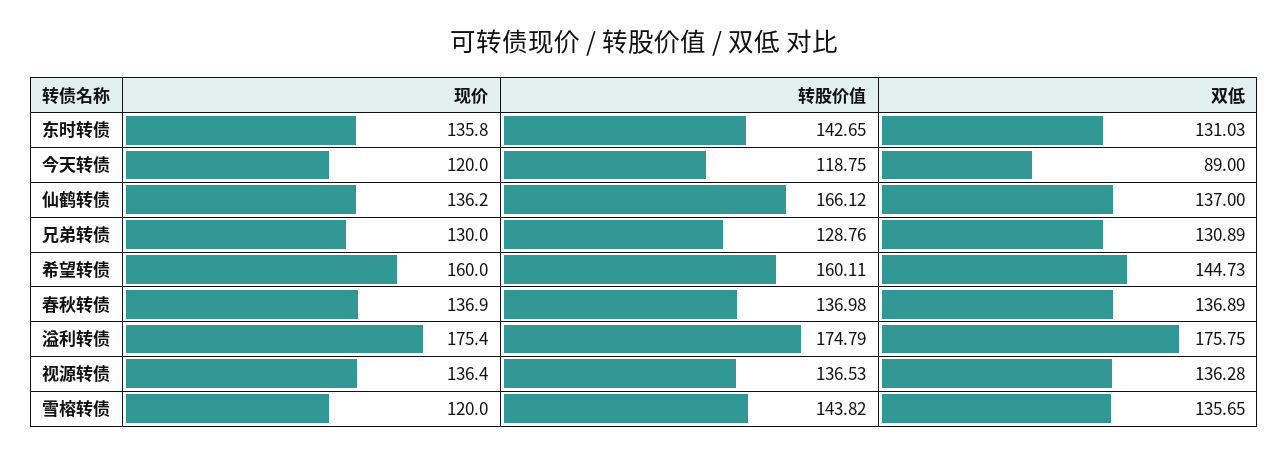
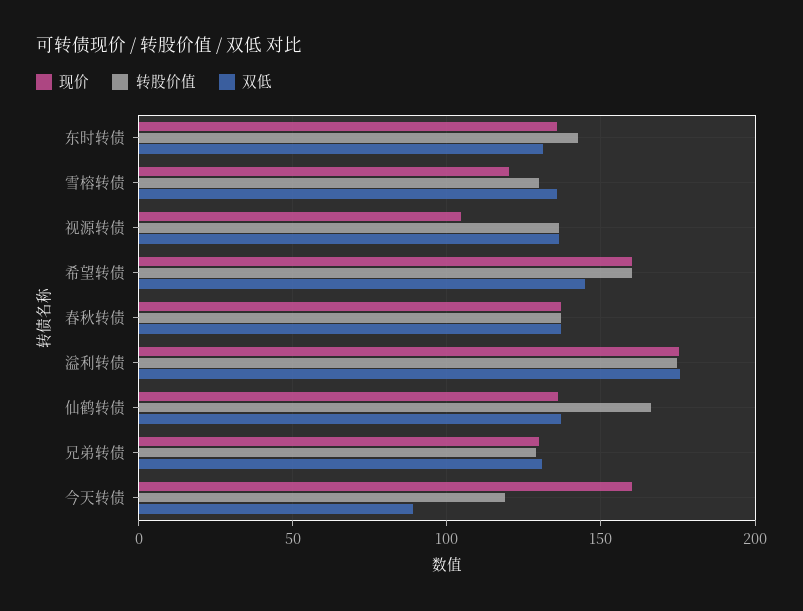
  {
    "现价": {
      "东时转债": 135.8,
-     "今天转债": 120,
+     "今天转债": 160,
      "仙鹤转债": 136.2,
      "兄弟转债": 130,
      "希望转债": 160,
      "春秋转债": 136.9,
      "溢利转债": 175.4,
-     "视源转债": 136.4,
+     "视源转债": 105,
      "雪榕转债": 120
    },
    "转股价值": {
      "东时转债": 142.65,
      "今天转债": 118.75,
      "仙鹤转债": 166.12,
      "兄弟转债": 128.76,
      "希望转债": 160.11,
      "春秋转债": 136.98,
      "溢利转债": 174.79,
      "视源转债": 136.53,
-     "雪榕转债": 143.82
+     "雪榕转债": 130
    },
    "双低": {
      "东时转债": 131.03,
      "今天转债": 89,
      "仙鹤转债": 137,
      "兄弟转债": 130.89,
      "希望转债": 144.73,
      "春秋转债": 136.89,
      "溢利转债": 175.75,
      "视源转债": 136.28,
      "雪榕转债": 135.65
    }
  }

